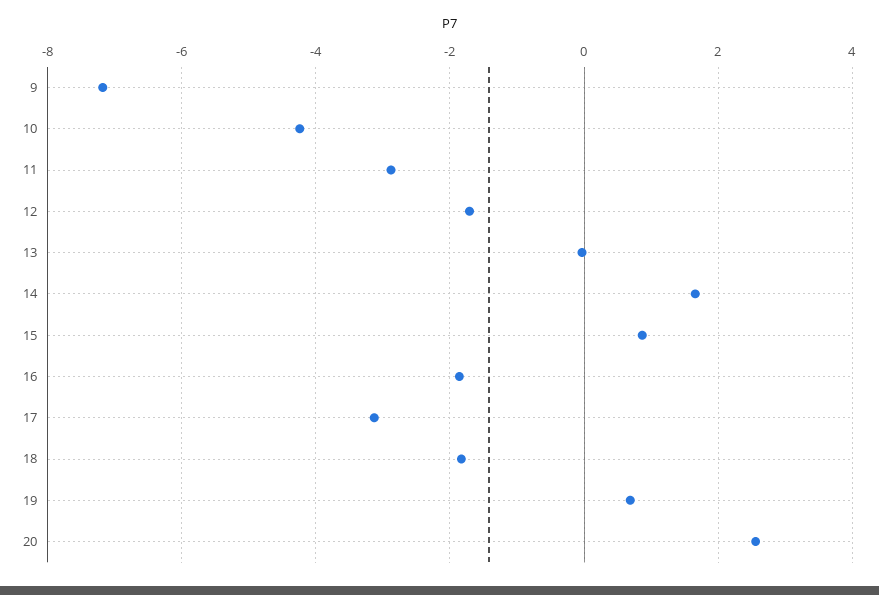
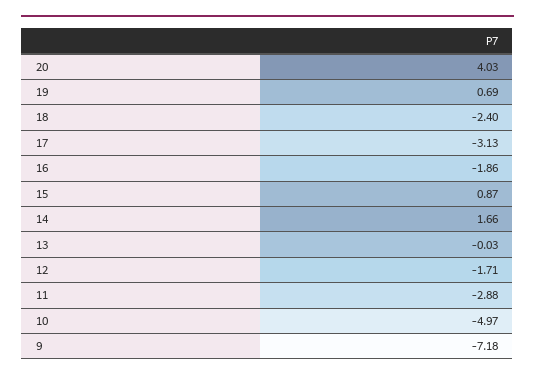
  {
    "9": -7.18,
-   "10": -4.2,
+   "10": -4.97,
    "11": -2.88,
    "12": -1.71,
    "13": -0.03,
    "14": 1.66,
    "15": 0.87,
    "16": -1.86,
    "17": -3.13,
-   "18": -1.8,
+   "18": -2.4,
    "19": 0.69,
-   "20": 2.6
+   "20": 4.03
  }

